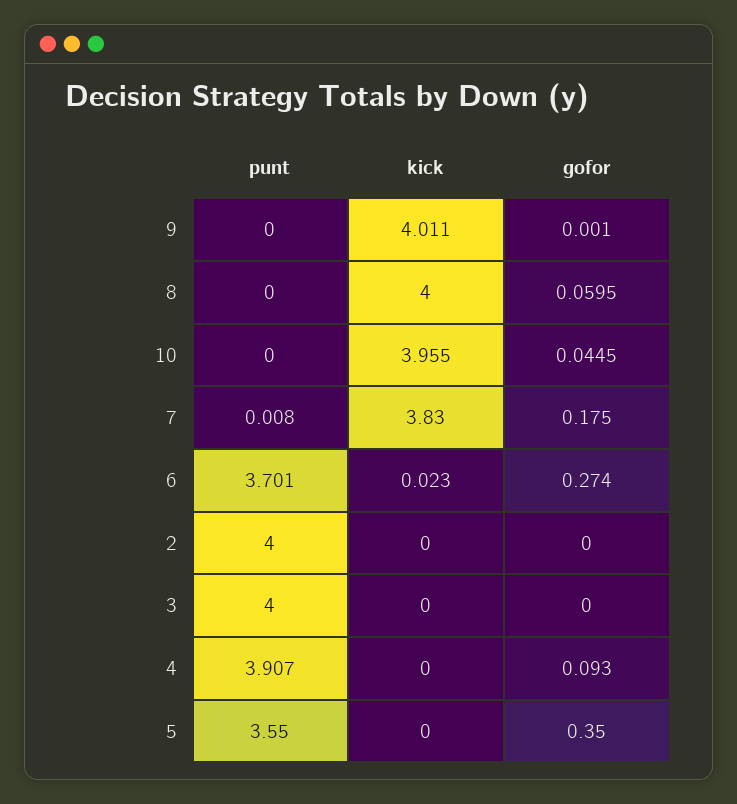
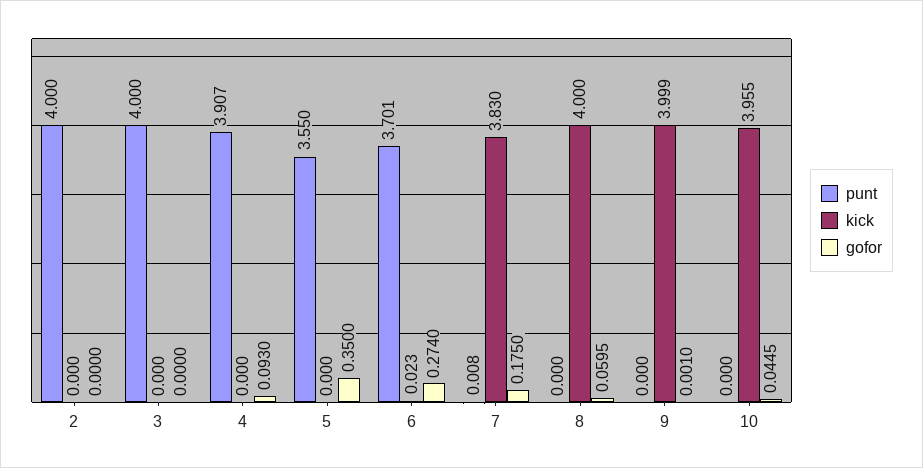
  {
    "punt": {
      "9": 0,
      "8": 0,
      "10": 0,
      "7": 0.008,
      "6": 3.701,
      "2": 4,
      "3": 4,
      "4": 3.907,
      "5": 3.55
    },
    "kick": {
-     "9": 4.011,
+     "9": 3.999,
      "8": 4,
      "10": 3.955,
      "7": 3.83,
      "6": 0.023,
      "2": 0,
      "3": 0,
      "4": 0,
      "5": 0
    },
    "gofor": {
      "9": 0.001,
      "8": 0.0595,
      "10": 0.0445,
      "7": 0.175,
      "6": 0.274,
      "2": 0,
      "3": 0,
      "4": 0.093,
      "5": 0.35
    }
  }

